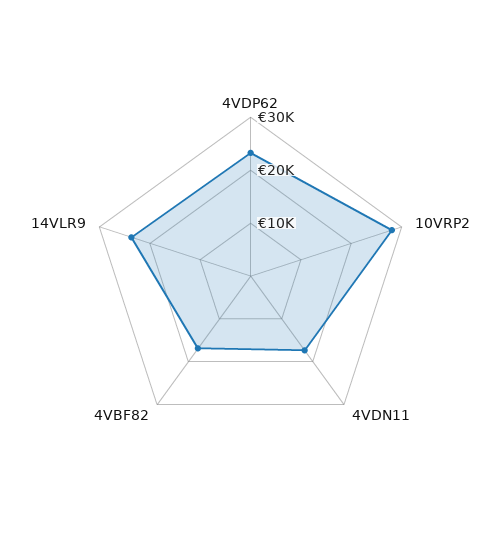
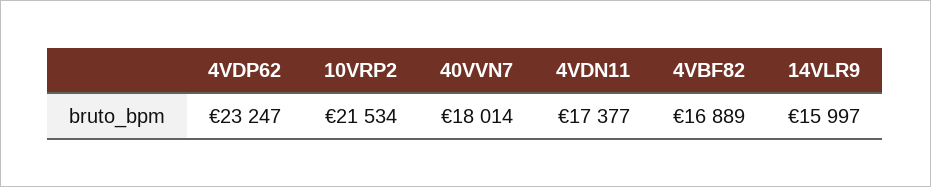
  {
    "4VDP62": 23247,
-   "10VRP2": 28000,
+   "10VRP2": 21534,
    "4VDN11": 17377,
    "4VBF82": 16889,
-   "14VLR9": 24000
+   "14VLR9": 15997,
+   "40VVN7": 18014
  }

